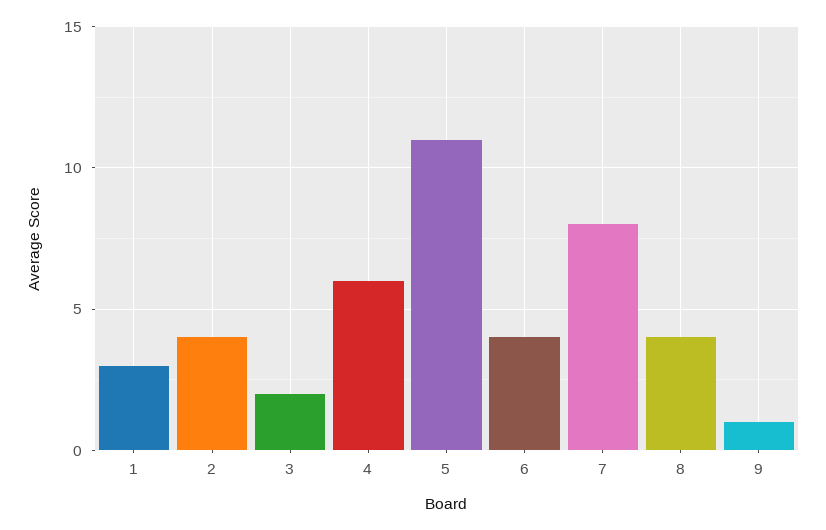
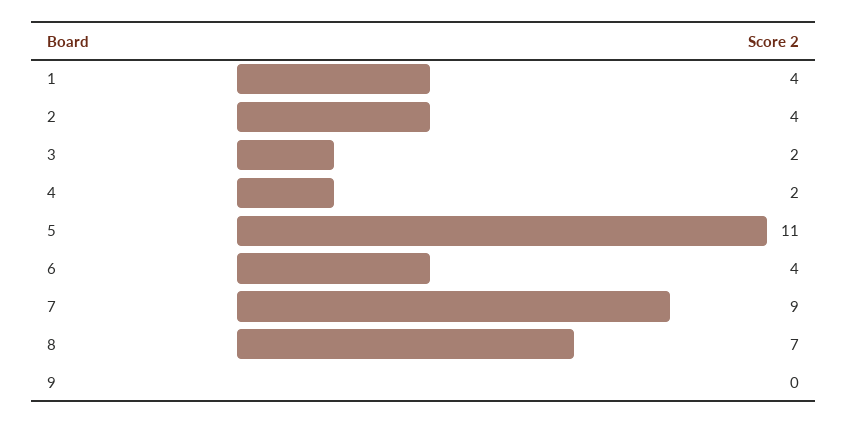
  {
-   "1": 3,
+   "1": 4,
    "2": 4,
    "3": 2,
-   "4": 6,
+   "4": 2,
    "5": 11,
    "6": 4,
-   "7": 8,
+   "7": 9,
-   "8": 4,
+   "8": 7,
-   "9": 1
+   "9": 0
  }

